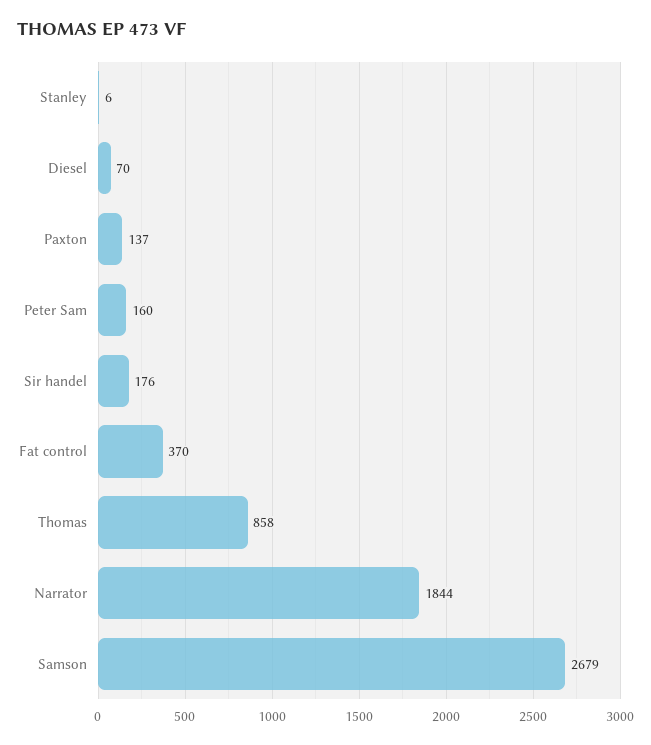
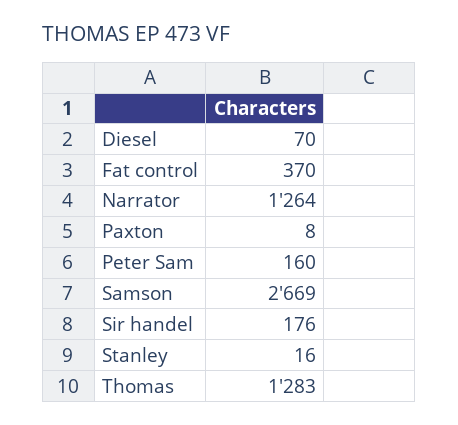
  {
-   "Stanley": 6,
+   "Stanley": 16,
    "Diesel": 70,
-   "Paxton": 137,
+   "Paxton": 8,
    "Peter Sam": 160,
    "Sir handel": 176,
    "Fat control": 370,
-   "Thomas": 858,
+   "Thomas": 1283,
-   "Narrator": 1844,
+   "Narrator": 1264,
-   "Samson": 2679
+   "Samson": 2669
  }

